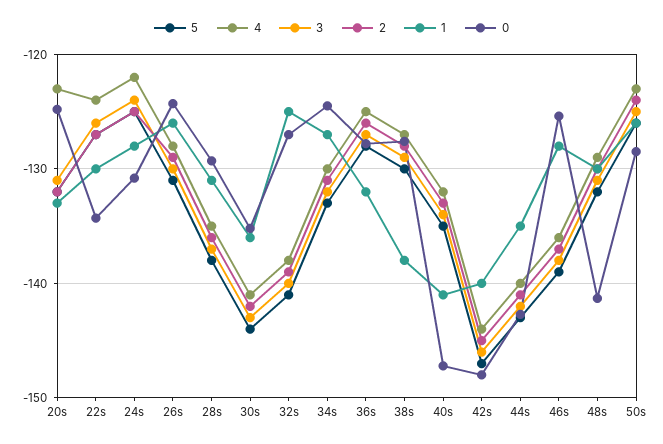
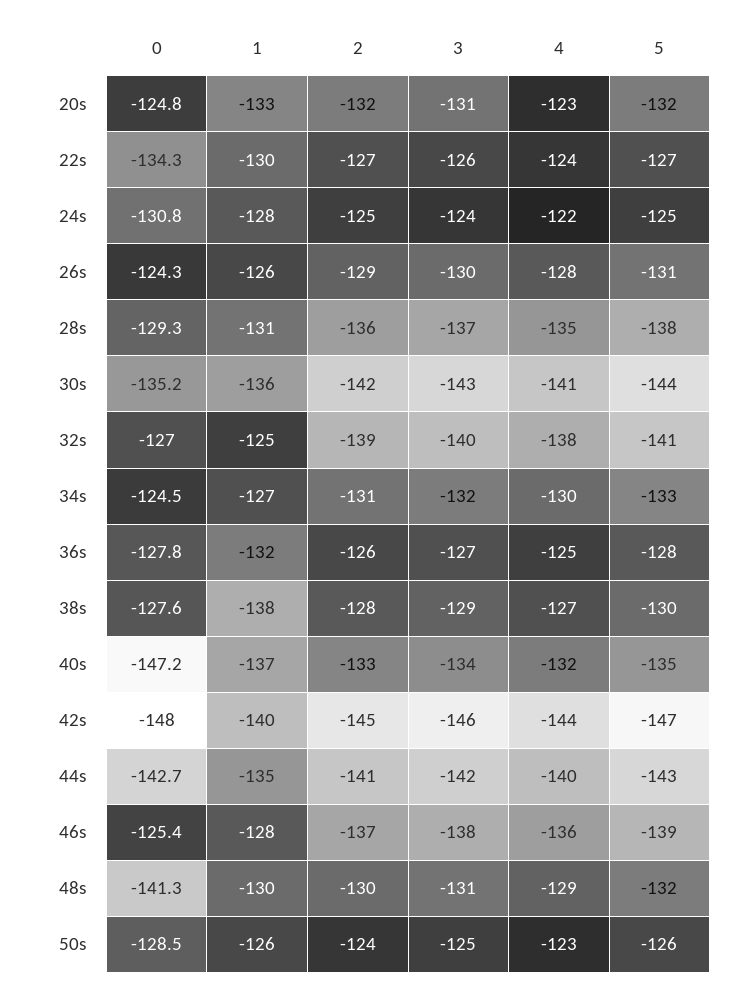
  {
    "5": {
      "20s": -132,
      "22s": -127,
      "24s": -125,
      "26s": -131,
      "28s": -138,
      "30s": -144,
      "32s": -141,
      "34s": -133,
      "36s": -128,
      "38s": -130,
      "40s": -135,
      "42s": -147,
      "44s": -143,
      "46s": -139,
      "48s": -132,
      "50s": -126
    },
    "4": {
      "20s": -123,
      "22s": -124,
      "24s": -122,
      "26s": -128,
      "28s": -135,
      "30s": -141,
      "32s": -138,
      "34s": -130,
      "36s": -125,
      "38s": -127,
      "40s": -132,
      "42s": -144,
      "44s": -140,
      "46s": -136,
      "48s": -129,
      "50s": -123
    },
    "3": {
      "20s": -131,
      "22s": -126,
      "24s": -124,
      "26s": -130,
      "28s": -137,
      "30s": -143,
      "32s": -140,
      "34s": -132,
      "36s": -127,
      "38s": -129,
      "40s": -134,
      "42s": -146,
      "44s": -142,
      "46s": -138,
      "48s": -131,
      "50s": -125
    },
    "2": {
      "20s": -132,
      "22s": -127,
      "24s": -125,
      "26s": -129,
      "28s": -136,
      "30s": -142,
      "32s": -139,
      "34s": -131,
      "36s": -126,
      "38s": -128,
      "40s": -133,
      "42s": -145,
      "44s": -141,
      "46s": -137,
      "48s": -130,
      "50s": -124
    },
    "1": {
      "20s": -133,
      "22s": -130,
      "24s": -128,
      "26s": -126,
      "28s": -131,
      "30s": -136,
      "32s": -125,
      "34s": -127,
      "36s": -132,
      "38s": -138,
-     "40s": -141,
+     "40s": -137,
      "42s": -140,
      "44s": -135,
      "46s": -128,
      "48s": -130,
      "50s": -126
    },
    "0": {
      "20s": -124.8,
      "22s": -134.3,
      "24s": -130.8,
      "26s": -124.3,
      "28s": -129.3,
      "30s": -135.2,
      "32s": -127,
      "34s": -124.5,
      "36s": -127.8,
      "38s": -127.6,
      "40s": -147.2,
      "42s": -148,
      "44s": -142.7,
      "46s": -125.4,
      "48s": -141.3,
      "50s": -128.5
    }
  }

